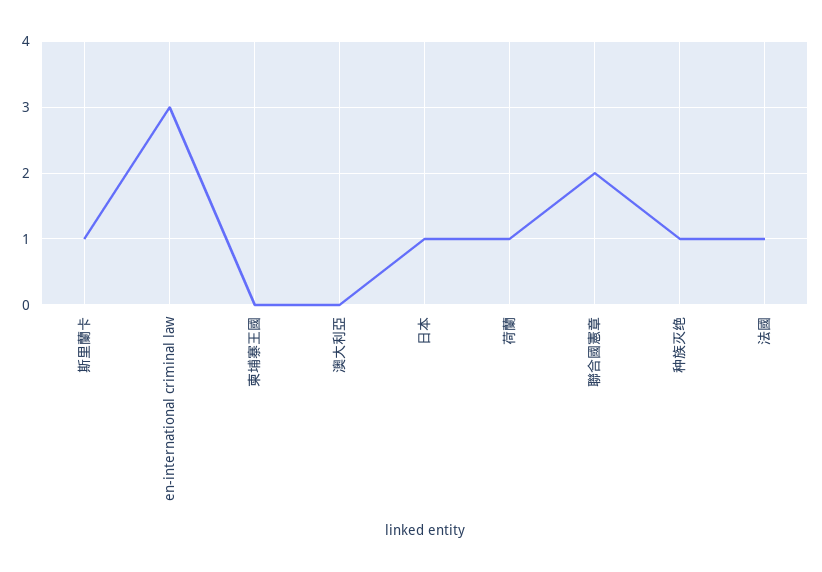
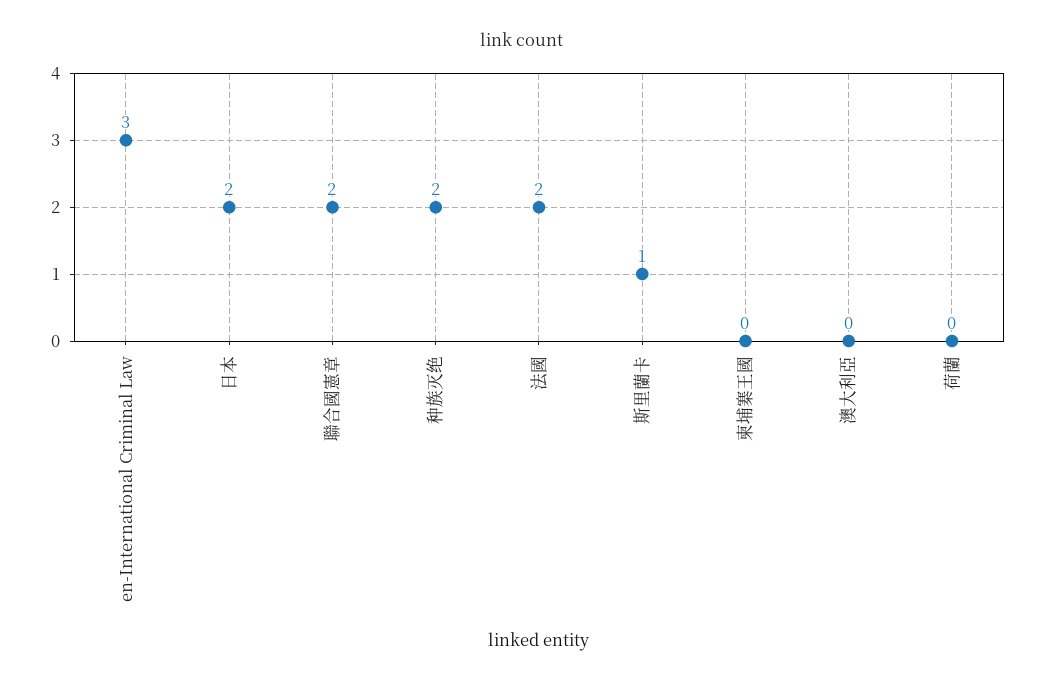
  {
    "斯里蘭卡": 1,
    "en-international criminal law": 3,
    "柬埔寨王國": 0,
    "澳大利亞": 0,
-   "日本": 1,
+   "日本": 2,
-   "荷蘭": 1,
+   "荷蘭": 0,
    "聯合國憲章": 2,
-   "种族灭绝": 1,
+   "种族灭绝": 2,
-   "法國": 1
+   "法國": 2
  }

